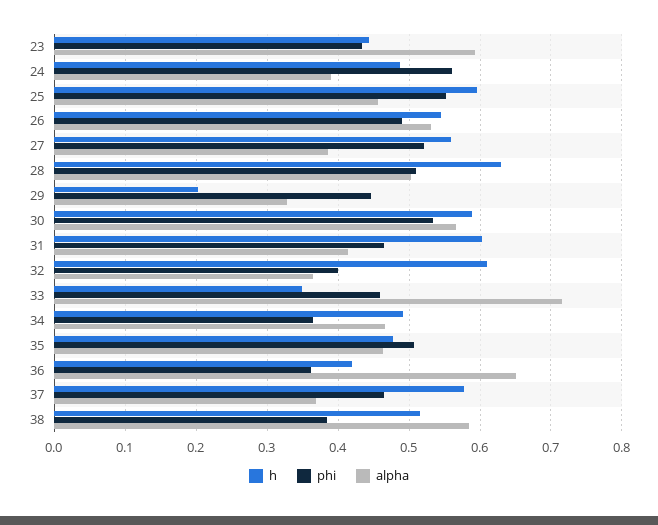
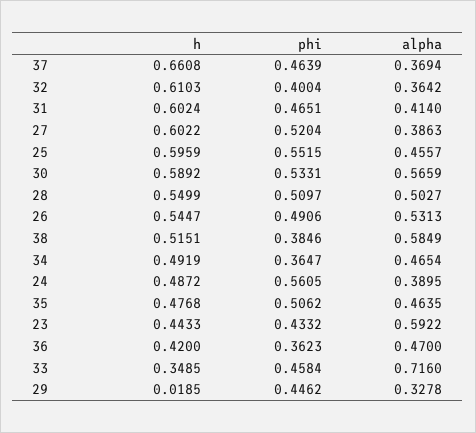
  {
    "h": {
      "23": 0.4433,
      "24": 0.4872,
      "25": 0.5959,
      "26": 0.5447,
-     "27": 0.56,
+     "27": 0.6022,
-     "28": 0.63,
+     "28": 0.5499,
-     "29": 0.2,
+     "29": 0.0185,
      "30": 0.5892,
      "31": 0.6024,
      "32": 0.6103,
      "33": 0.3485,
      "34": 0.4919,
      "35": 0.4768,
      "36": 0.42,
-     "37": 0.58,
+     "37": 0.6608,
      "38": 0.5151
    },
    "phi": {
      "23": 0.4332,
      "24": 0.5605,
      "25": 0.5515,
      "26": 0.4906,
      "27": 0.5204,
      "28": 0.5097,
      "29": 0.4462,
      "30": 0.5331,
      "31": 0.4651,
      "32": 0.4004,
      "33": 0.4584,
      "34": 0.3647,
      "35": 0.5062,
      "36": 0.3623,
      "37": 0.4639,
      "38": 0.3846
    },
    "alpha": {
      "23": 0.5922,
      "24": 0.3895,
      "25": 0.4557,
      "26": 0.5313,
      "27": 0.3863,
      "28": 0.5027,
      "29": 0.3278,
      "30": 0.5659,
      "31": 0.414,
      "32": 0.3642,
      "33": 0.716,
      "34": 0.4654,
      "35": 0.4635,
-     "36": 0.65,
+     "36": 0.47,
      "37": 0.3694,
      "38": 0.5849
    }
  }

